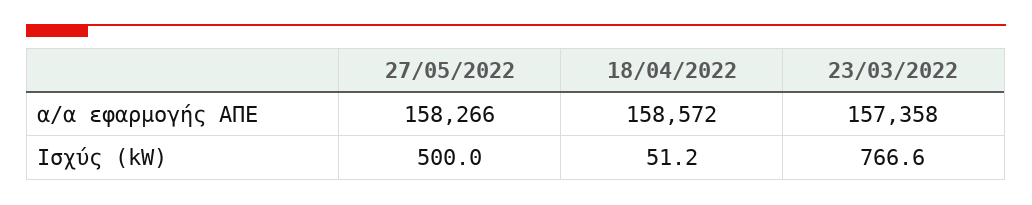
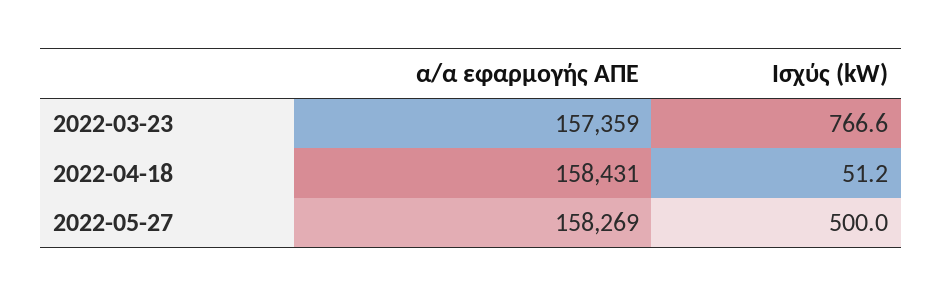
  {
    "27/05/2022": {
-     "α/α εφαρμογής ΑΠΕ": 158266,
+     "α/α εφαρμογής ΑΠΕ": 158269,
      "Ισχύς (kW)": 500
    },
    "18/04/2022": {
-     "α/α εφαρμογής ΑΠΕ": 158572,
+     "α/α εφαρμογής ΑΠΕ": 158431,
      "Ισχύς (kW)": 51.2
    },
    "23/03/2022": {
-     "α/α εφαρμογής ΑΠΕ": 157358,
+     "α/α εφαρμογής ΑΠΕ": 157359,
      "Ισχύς (kW)": 766.6
    }
  }

